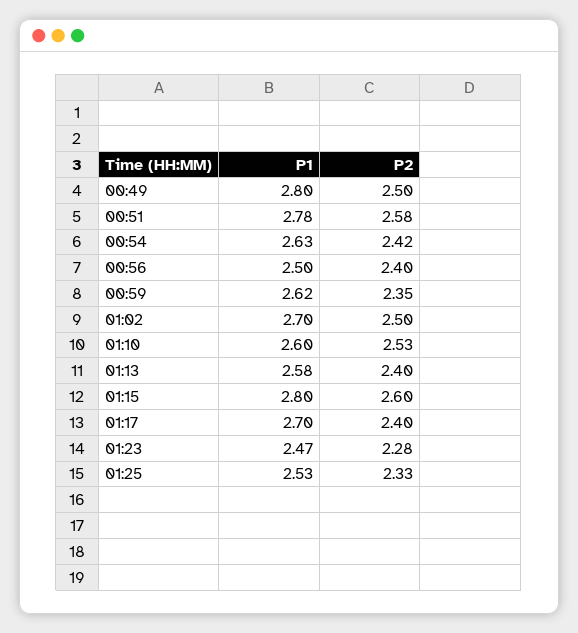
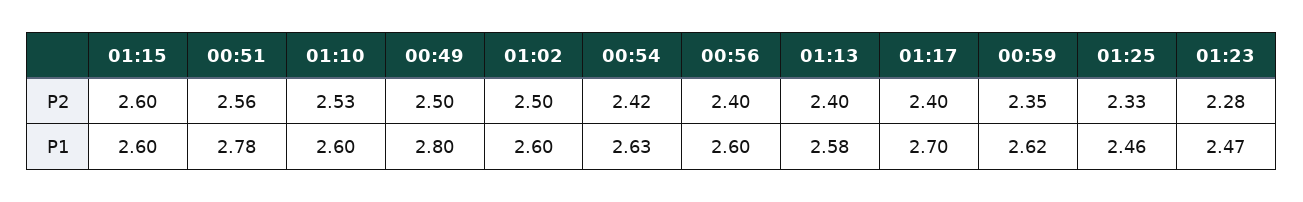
  {
    "P1": {
      "00:49": 2.8,
      "00:51": 2.78,
      "00:54": 2.63,
-     "00:56": 2.5,
+     "00:56": 2.6,
      "00:59": 2.62,
-     "01:02": 2.7,
+     "01:02": 2.6,
      "01:10": 2.6,
      "01:13": 2.58,
-     "01:15": 2.8,
+     "01:15": 2.6,
      "01:17": 2.7,
      "01:23": 2.47,
-     "01:25": 2.53
+     "01:25": 2.46
    },
    "P2": {
      "00:49": 2.5,
-     "00:51": 2.58,
+     "00:51": 2.56,
      "00:54": 2.42,
      "00:56": 2.4,
      "00:59": 2.35,
      "01:02": 2.5,
      "01:10": 2.53,
      "01:13": 2.4,
      "01:15": 2.6,
      "01:17": 2.4,
      "01:23": 2.28,
      "01:25": 2.33
    }
  }

